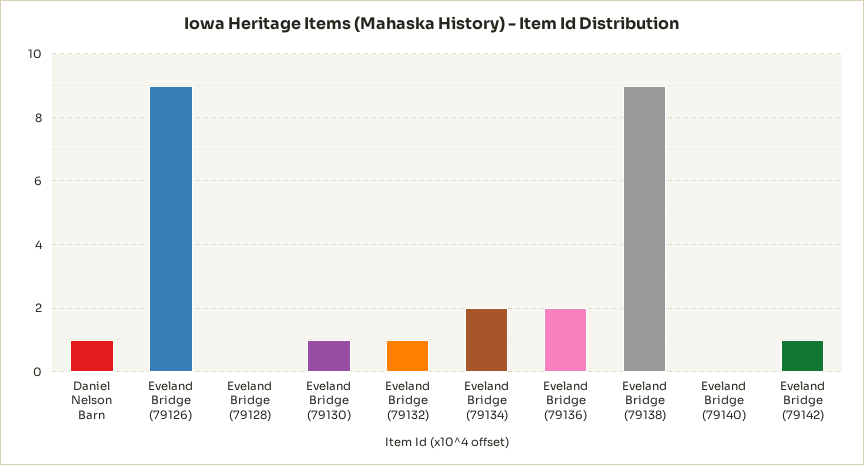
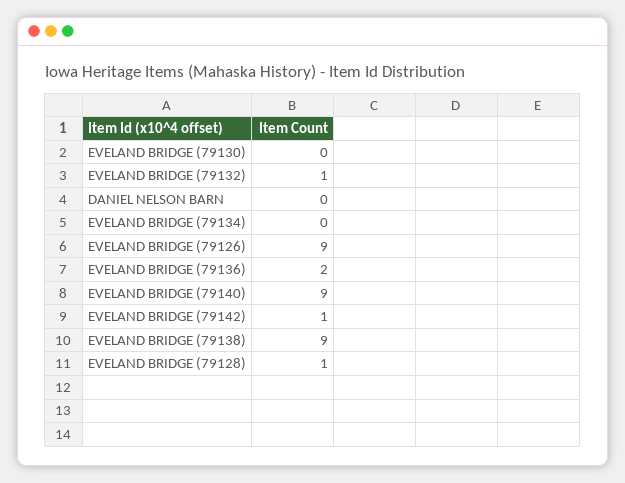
  {
-   "Daniel Nelson Barn": 1,
+   "Daniel Nelson Barn": 0,
    "Eveland Bridge (79126)": 9,
-   "Eveland Bridge (79128)": 0,
+   "Eveland Bridge (79128)": 1,
-   "Eveland Bridge (79130)": 1,
+   "Eveland Bridge (79130)": 0,
    "Eveland Bridge (79132)": 1,
-   "Eveland Bridge (79134)": 2,
+   "Eveland Bridge (79134)": 0,
    "Eveland Bridge (79136)": 2,
    "Eveland Bridge (79138)": 9,
-   "Eveland Bridge (79140)": 0,
+   "Eveland Bridge (79140)": 9,
    "Eveland Bridge (79142)": 1
  }

